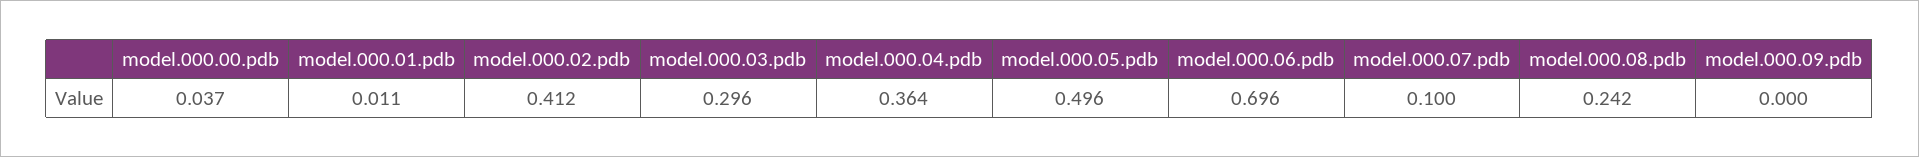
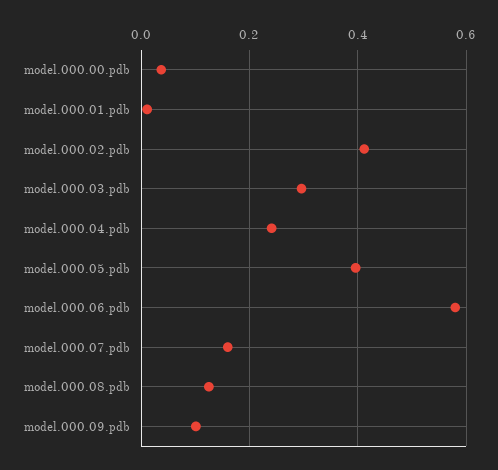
  {
    "model.000.00.pdb": 0.037,
    "model.000.01.pdb": 0.011,
    "model.000.02.pdb": 0.412,
    "model.000.03.pdb": 0.296,
-   "model.000.04.pdb": 0.364,
+   "model.000.04.pdb": 0.24,
-   "model.000.05.pdb": 0.496,
+   "model.000.05.pdb": 0.4,
-   "model.000.06.pdb": 0.696,
+   "model.000.06.pdb": 0.58,
-   "model.000.07.pdb": 0.1,
+   "model.000.07.pdb": 0.16,
-   "model.000.08.pdb": 0.242,
+   "model.000.08.pdb": 0.12,
-   "model.000.09.pdb": 0
+   "model.000.09.pdb": 0.1
  }

